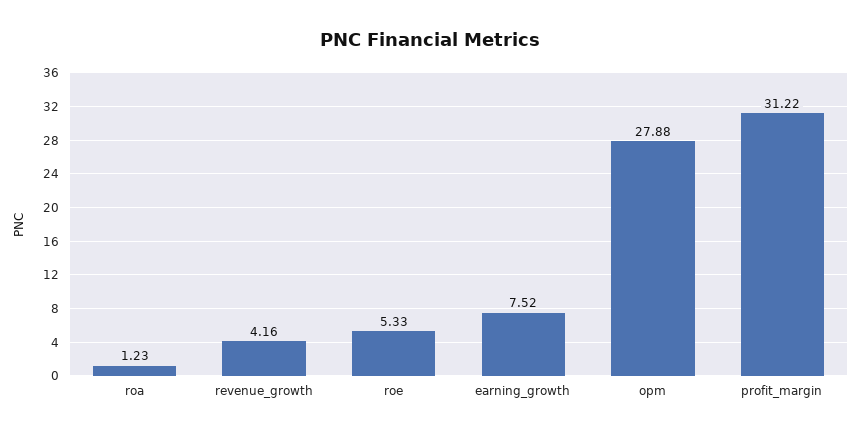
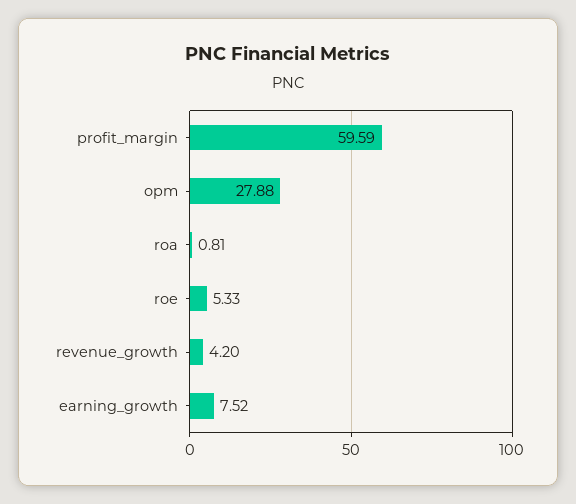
  {
-   "roa": 1.23,
+   "roa": 0.81,
-   "revenue_growth": 4.16,
+   "revenue_growth": 4.2,
    "roe": 5.33,
    "earning_growth": 7.52,
    "opm": 27.88,
-   "profit_margin": 31.22
+   "profit_margin": 59.59
  }

